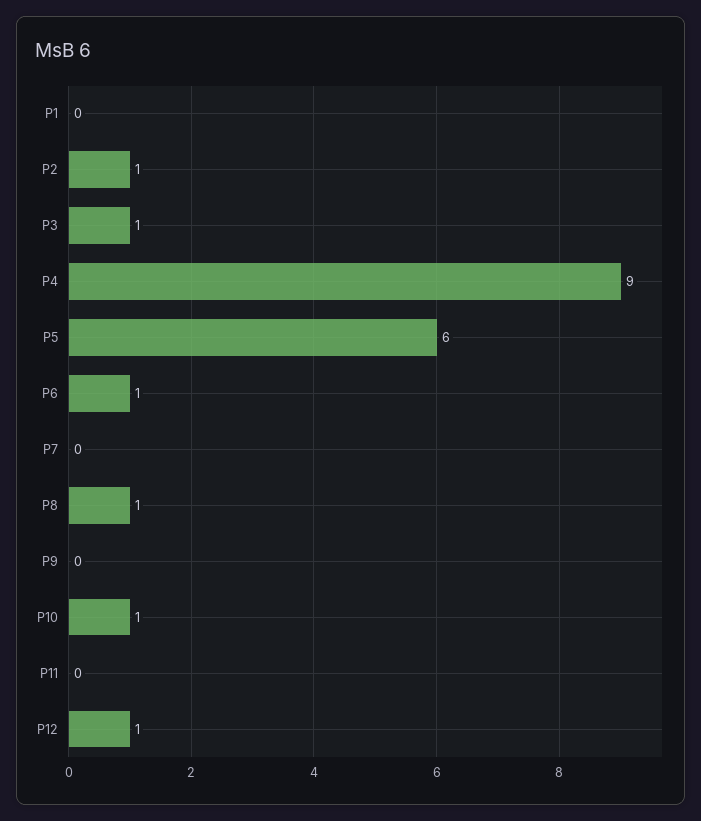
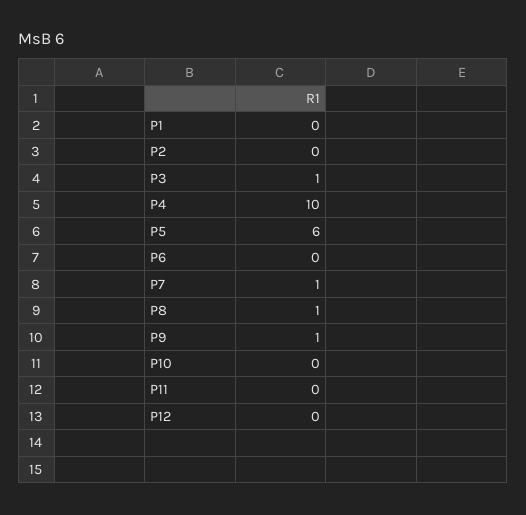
  {
    "P1": 0,
-   "P2": 1,
+   "P2": 0,
    "P3": 1,
-   "P4": 9,
+   "P4": 10,
    "P5": 6,
-   "P6": 1,
+   "P6": 0,
-   "P7": 0,
+   "P7": 1,
    "P8": 1,
-   "P9": 0,
+   "P9": 1,
-   "P10": 1,
+   "P10": 0,
    "P11": 0,
-   "P12": 1
+   "P12": 0
  }

